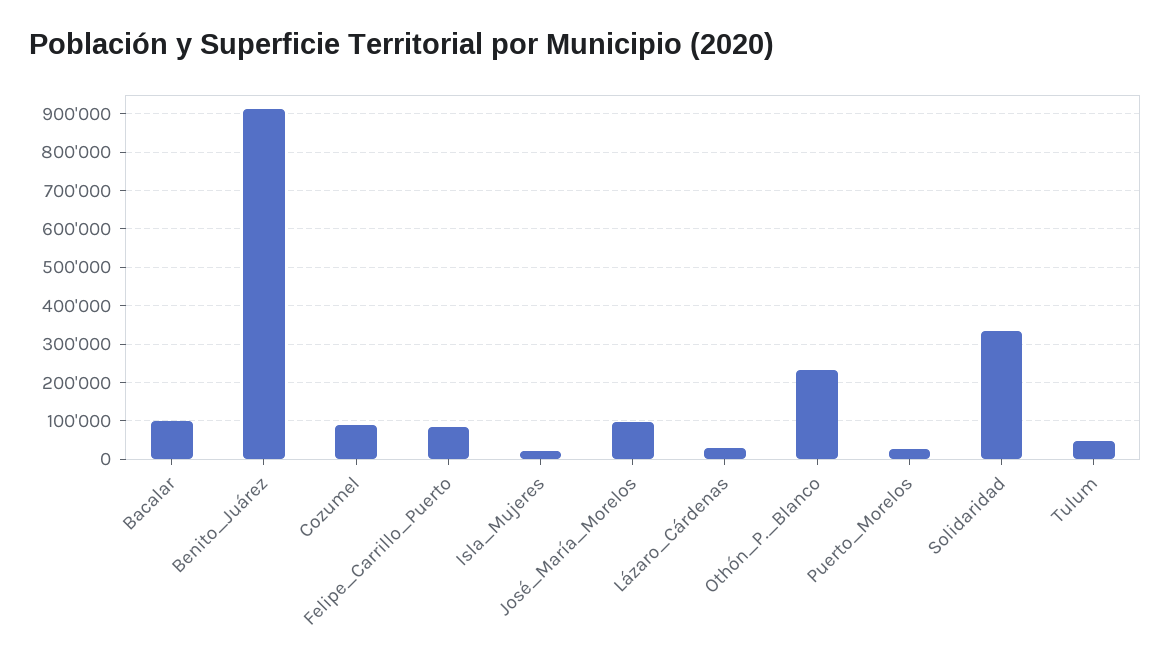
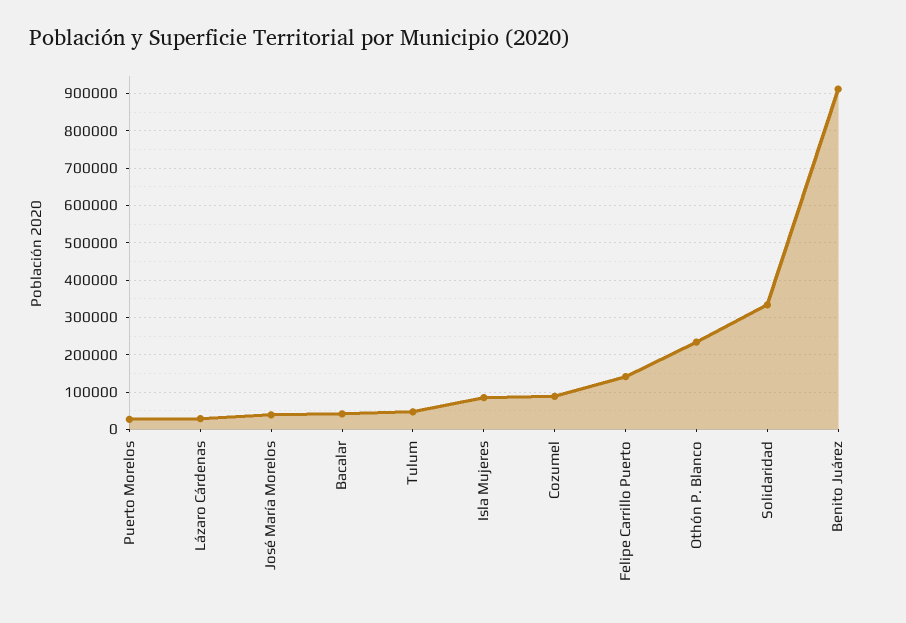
  {
-   "Bacalar": 100000,
+   "Bacalar": 40000,
    "Benito_Juárez": 920000,
    "Cozumel": 80000,
-   "Felipe_Carrillo_Puerto": 80000,
+   "Felipe_Carrillo_Puerto": 140000,
-   "Isla_Mujeres": 20000,
+   "Isla_Mujeres": 80000,
-   "José_María_Morelos": 100000,
+   "José_María_Morelos": 40000,
    "Lázaro_Cárdenas": 20000,
    "Othón_P._Blanco": 240000,
    "Puerto_Morelos": 20000,
    "Solidaridad": 340000,
    "Tulum": 40000
  }

